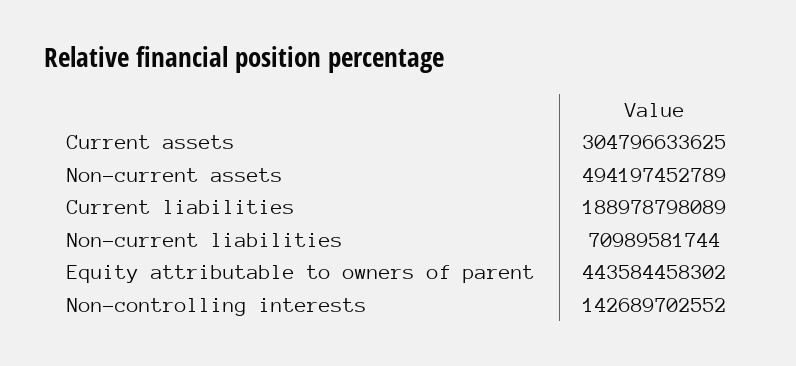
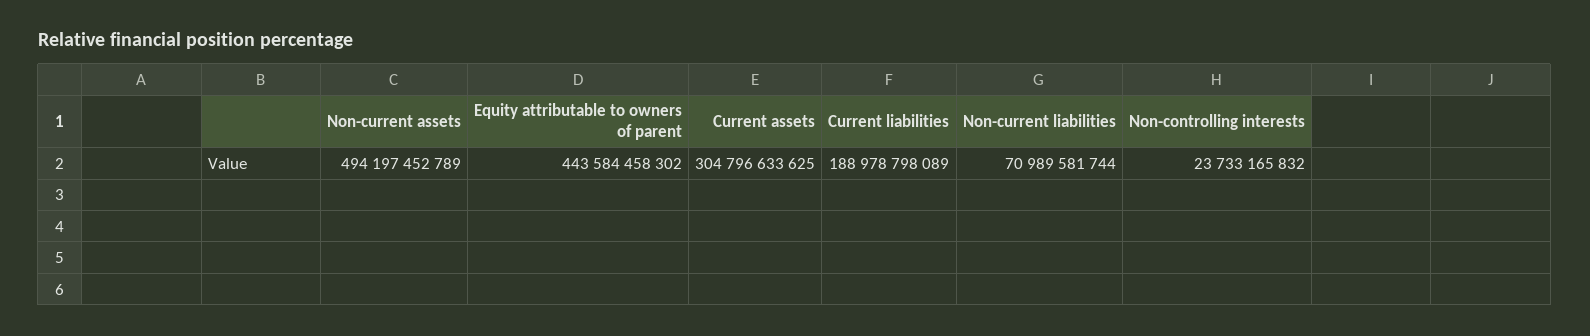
  {
    "Current assets": 304796633625,
    "Non-current assets": 494197452789,
    "Current liabilities": 188978798089,
    "Non-current liabilities": 70989581744,
    "Equity attributable to owners of parent": 443584458302,
-   "Non-controlling interests": 142689702552
+   "Non-controlling interests": 23733165832
  }

